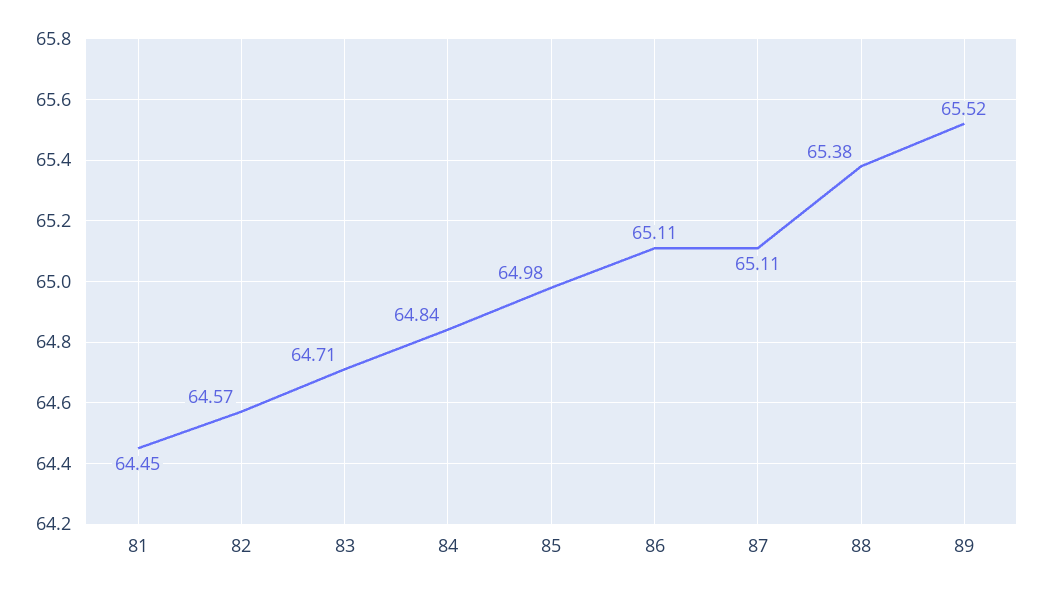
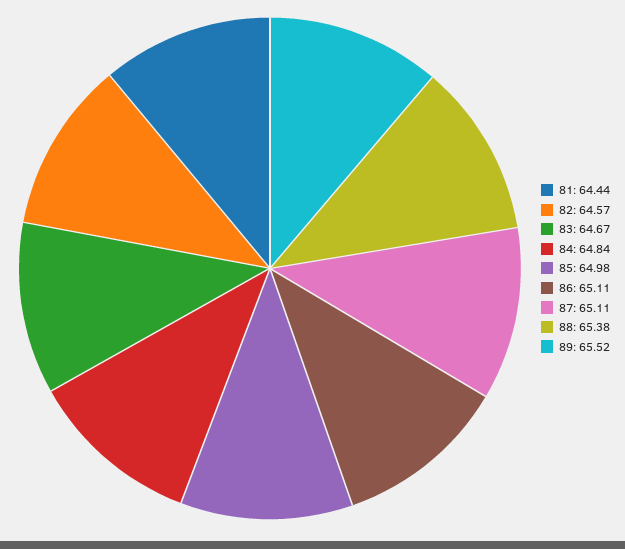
  {
-   "81": 64.45,
+   "81": 64.44,
    "82": 64.57,
-   "83": 64.71,
+   "83": 64.67,
    "84": 64.84,
    "85": 64.98,
    "86": 65.11,
    "87": 65.11,
    "88": 65.38,
    "89": 65.52
  }

